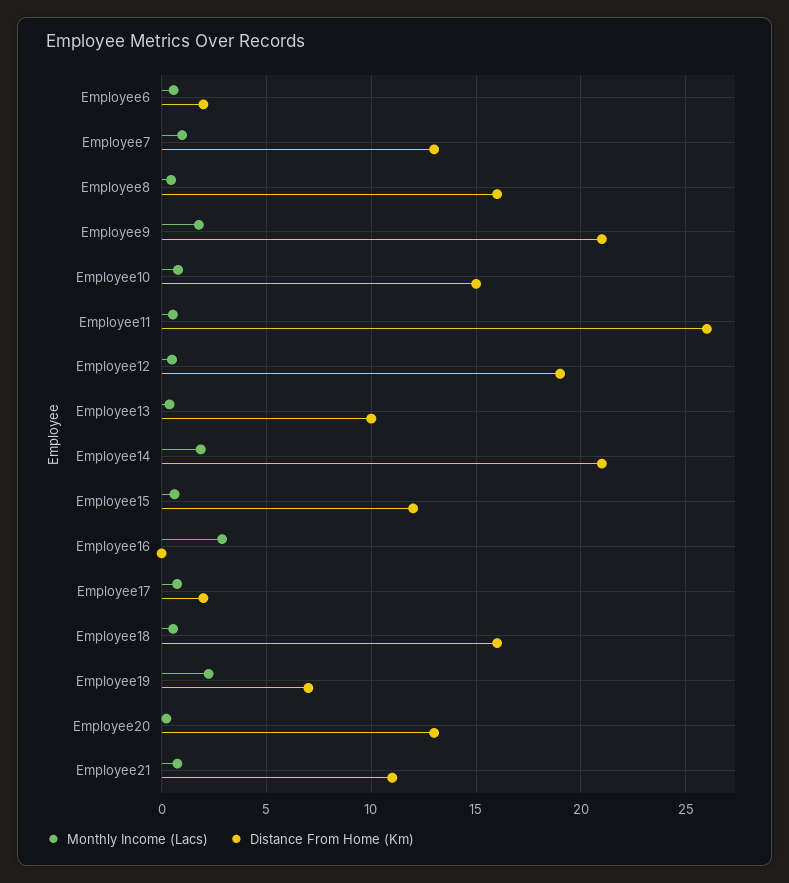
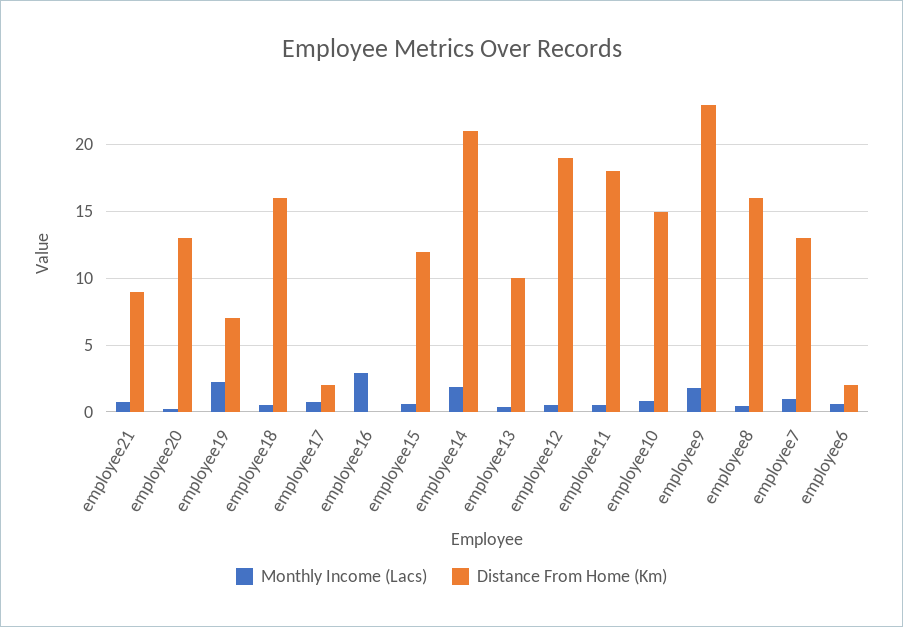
  {
    "Monthly Income (Lacs)": {
      "Employee6": 0.5,
      "Employee7": 1,
      "Employee8": 0.5,
      "Employee9": 2,
      "Employee10": 1,
      "Employee11": 0.5,
      "Employee12": 0.5,
      "Employee13": 0.5,
      "Employee14": 2,
      "Employee15": 0.5,
      "Employee16": 3,
      "Employee17": 0.5,
      "Employee18": 0.5,
      "Employee19": 2,
      "Employee20": 0,
      "Employee21": 1
    },
    "Distance From Home (Km)": {
      "Employee6": 2,
      "Employee7": 13,
      "Employee8": 16,
-     "Employee9": 21,
+     "Employee9": 23,
      "Employee10": 15,
-     "Employee11": 26,
+     "Employee11": 18,
      "Employee12": 19,
      "Employee13": 10,
      "Employee14": 21,
      "Employee15": 12,
      "Employee16": 0,
      "Employee17": 2,
      "Employee18": 16,
      "Employee19": 7,
      "Employee20": 13,
-     "Employee21": 11
+     "Employee21": 9
    }
  }

